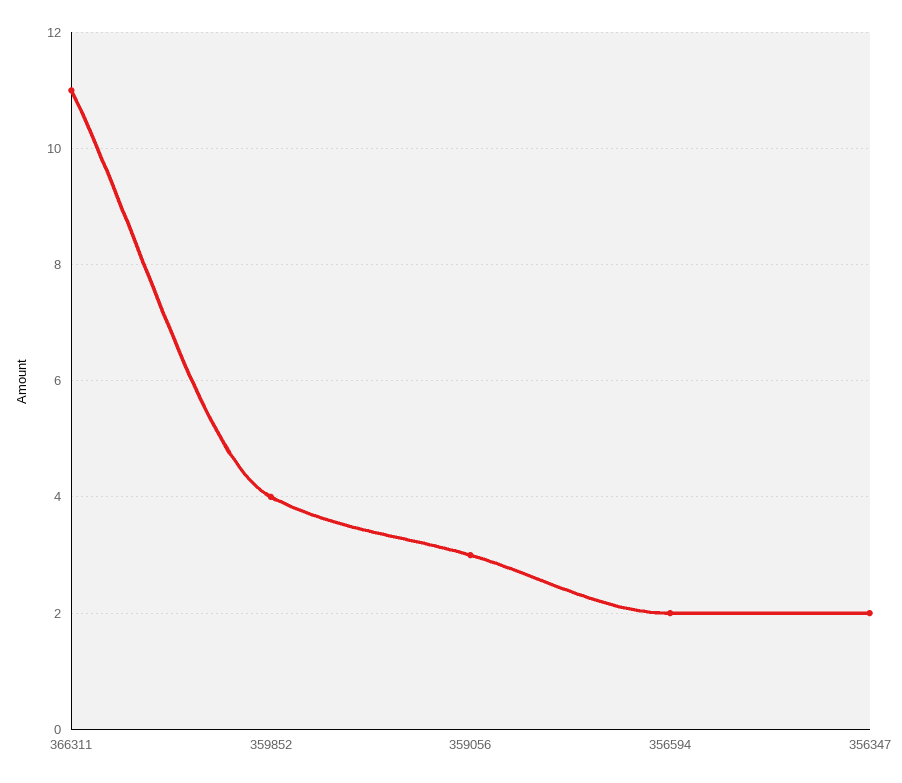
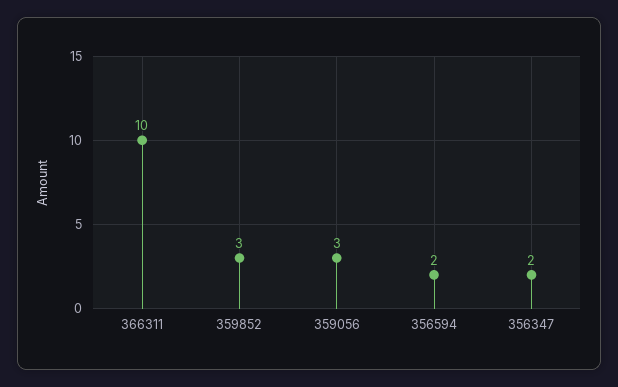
  {
-   "366311": 11,
+   "366311": 10,
-   "359852": 4,
+   "359852": 3,
    "359056": 3,
    "356594": 2,
    "356347": 2
  }

